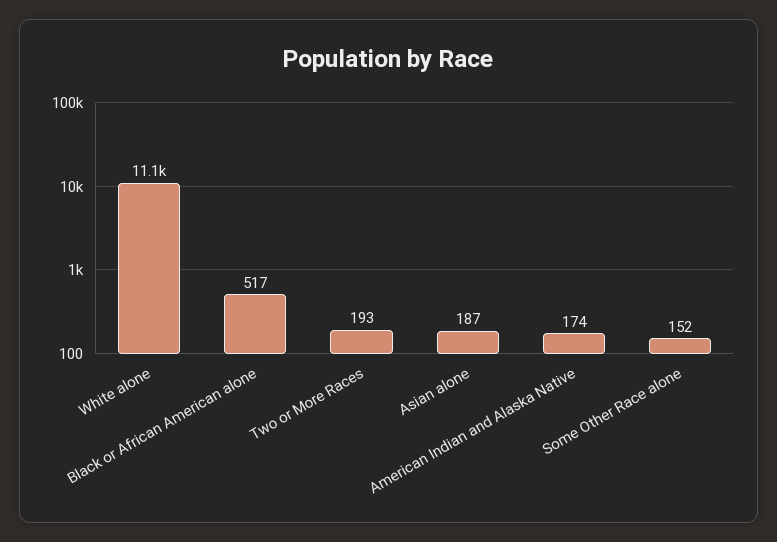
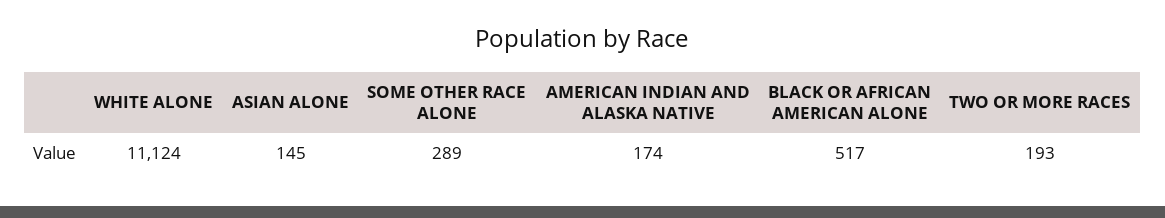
  {
    "White alone": 11124,
    "Black or African American alone": 517,
    "Two or More Races": 193,
-   "Asian alone": 187,
+   "Asian alone": 145,
    "American Indian and Alaska Native": 174,
-   "Some Other Race alone": 152
+   "Some Other Race alone": 289
  }

